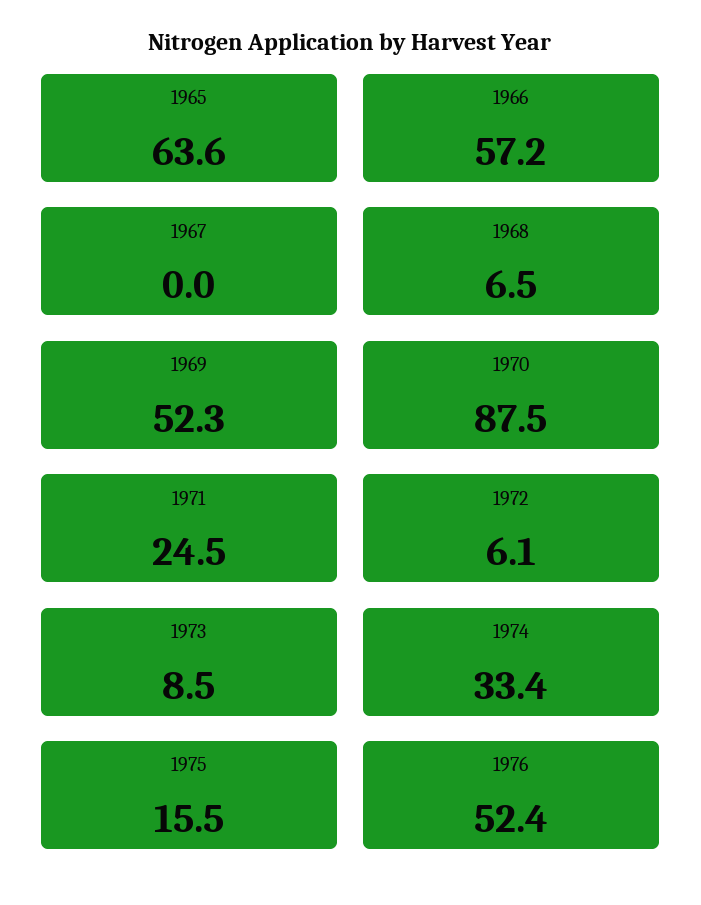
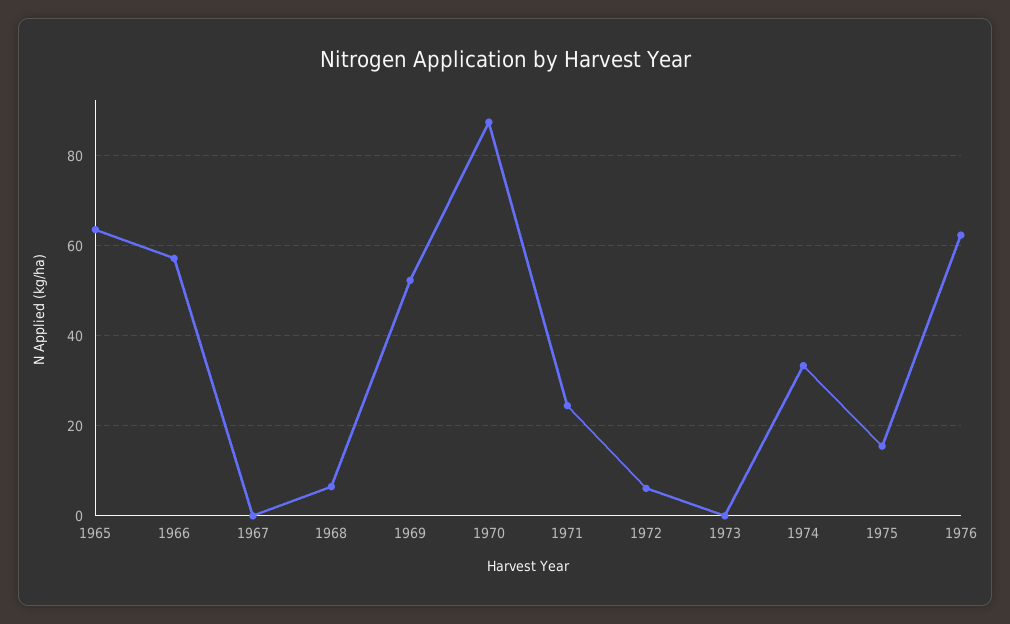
  {
    "1965": 63.6,
    "1966": 57.2,
    "1967": 0,
    "1968": 6.5,
    "1969": 52.3,
    "1970": 87.5,
    "1971": 24.5,
    "1972": 6.1,
-   "1973": 8.5,
+   "1973": 0,
    "1974": 33.4,
    "1975": 15.5,
-   "1976": 52.4
+   "1976": 62
  }

